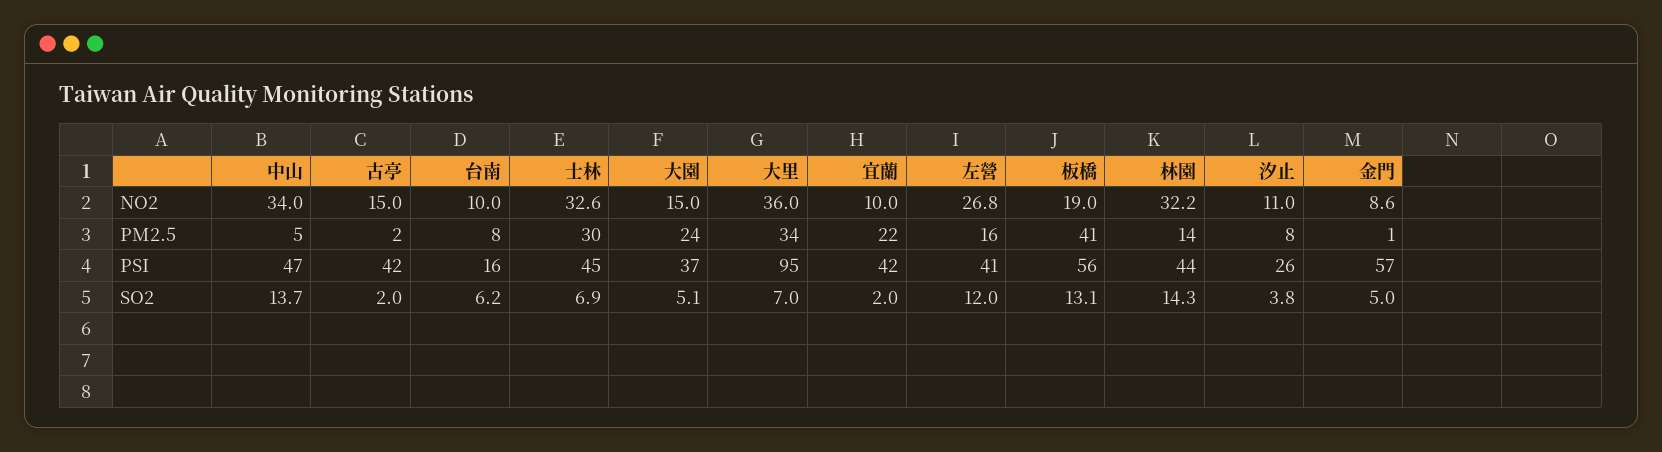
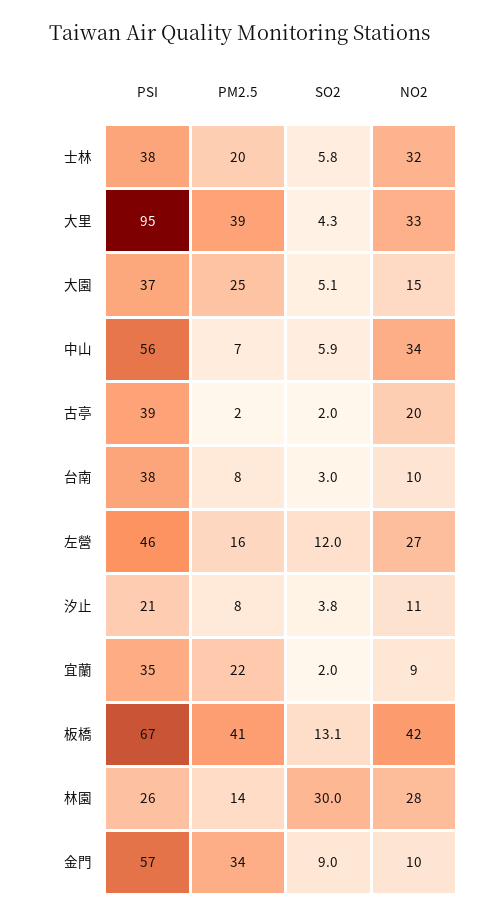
  {
    "中山": {
      "NO2": 34,
-     "PM2.5": 5,
+     "PM2.5": 7,
-     "PSI": 47,
+     "PSI": 56,
-     "SO2": 13.7
+     "SO2": 5.9
    },
    "古亭": {
-     "NO2": 15,
+     "NO2": 20,
      "PM2.5": 2,
-     "PSI": 42,
+     "PSI": 39,
      "SO2": 2
    },
    "台南": {
      "NO2": 10,
      "PM2.5": 8,
-     "PSI": 16,
+     "PSI": 38,
-     "SO2": 6.2
+     "SO2": 3
    },
    "士林": {
-     "NO2": 32.6,
+     "NO2": 32,
-     "PM2.5": 30,
+     "PM2.5": 20,
-     "PSI": 45,
+     "PSI": 38,
-     "SO2": 6.9
+     "SO2": 5.8
    },
    "大園": {
      "NO2": 15,
-     "PM2.5": 24,
+     "PM2.5": 25,
      "PSI": 37,
      "SO2": 5.1
    },
    "大里": {
-     "NO2": 36,
+     "NO2": 33,
-     "PM2.5": 34,
+     "PM2.5": 39,
      "PSI": 95,
-     "SO2": 7
+     "SO2": 4.3
    },
    "宜蘭": {
-     "NO2": 10,
+     "NO2": 9,
      "PM2.5": 22,
-     "PSI": 42,
+     "PSI": 35,
      "SO2": 2
    },
    "左營": {
-     "NO2": 26.8,
+     "NO2": 27,
      "PM2.5": 16,
-     "PSI": 41,
+     "PSI": 46,
      "SO2": 12
    },
    "板橋": {
-     "NO2": 19,
+     "NO2": 42,
      "PM2.5": 41,
-     "PSI": 56,
+     "PSI": 67,
      "SO2": 13.1
    },
    "林園": {
-     "NO2": 32.2,
+     "NO2": 28,
      "PM2.5": 14,
-     "PSI": 44,
+     "PSI": 26,
-     "SO2": 14.3
+     "SO2": 30
    },
    "汐止": {
      "NO2": 11,
      "PM2.5": 8,
-     "PSI": 26,
+     "PSI": 21,
      "SO2": 3.8
    },
    "金門": {
-     "NO2": 8.6,
+     "NO2": 10,
-     "PM2.5": 1,
+     "PM2.5": 34,
      "PSI": 57,
-     "SO2": 5
+     "SO2": 9
    }
  }

